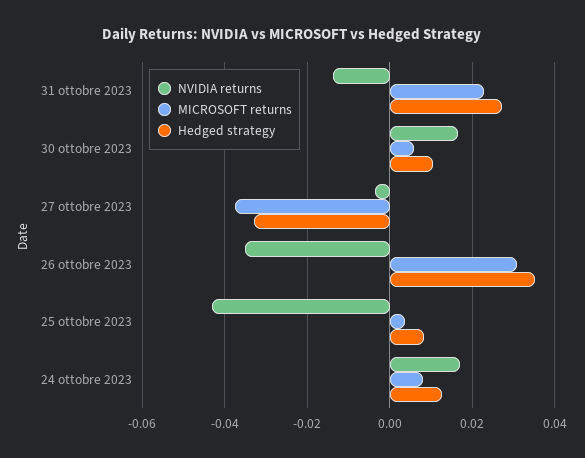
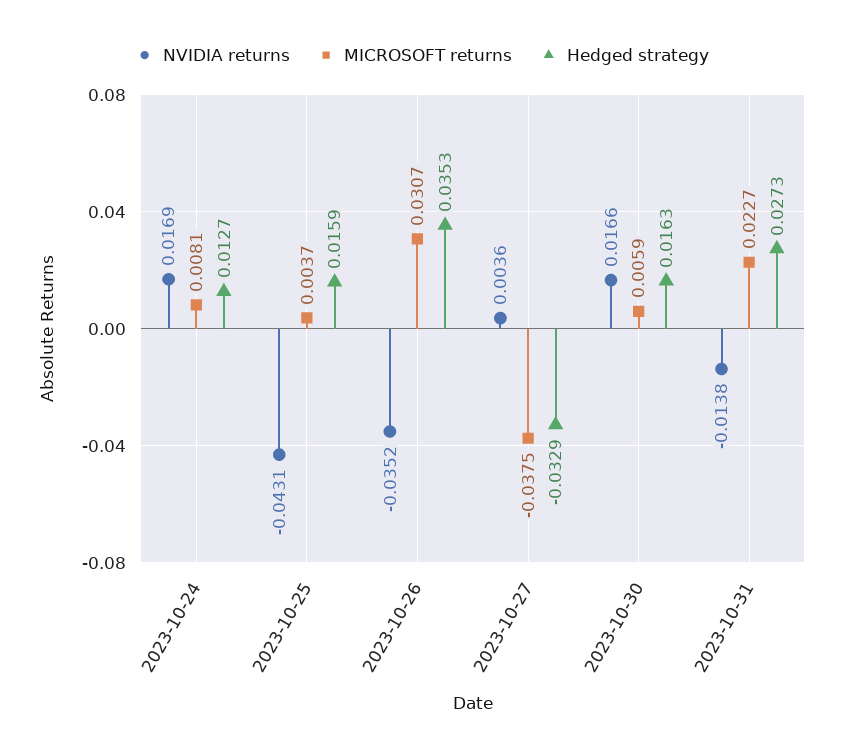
  {
    "NVIDIA returns": {
      "31 ottobre 2023": -0.0138,
      "30 ottobre 2023": 0.0166,
-     "27 ottobre 2023": -0.004,
+     "27 ottobre 2023": 0.0036,
      "26 ottobre 2023": -0.0352,
      "25 ottobre 2023": -0.0431,
      "24 ottobre 2023": 0.0169
    },
    "MICROSOFT returns": {
      "31 ottobre 2023": 0.0227,
      "30 ottobre 2023": 0.0059,
      "27 ottobre 2023": -0.0375,
      "26 ottobre 2023": 0.0307,
      "25 ottobre 2023": 0.0037,
      "24 ottobre 2023": 0.0081
    },
    "Hedged strategy": {
      "31 ottobre 2023": 0.0273,
-     "30 ottobre 2023": 0.01,
+     "30 ottobre 2023": 0.0163,
      "27 ottobre 2023": -0.0329,
      "26 ottobre 2023": 0.0353,
-     "25 ottobre 2023": 0.008,
+     "25 ottobre 2023": 0.0159,
      "24 ottobre 2023": 0.0127
    }
  }

